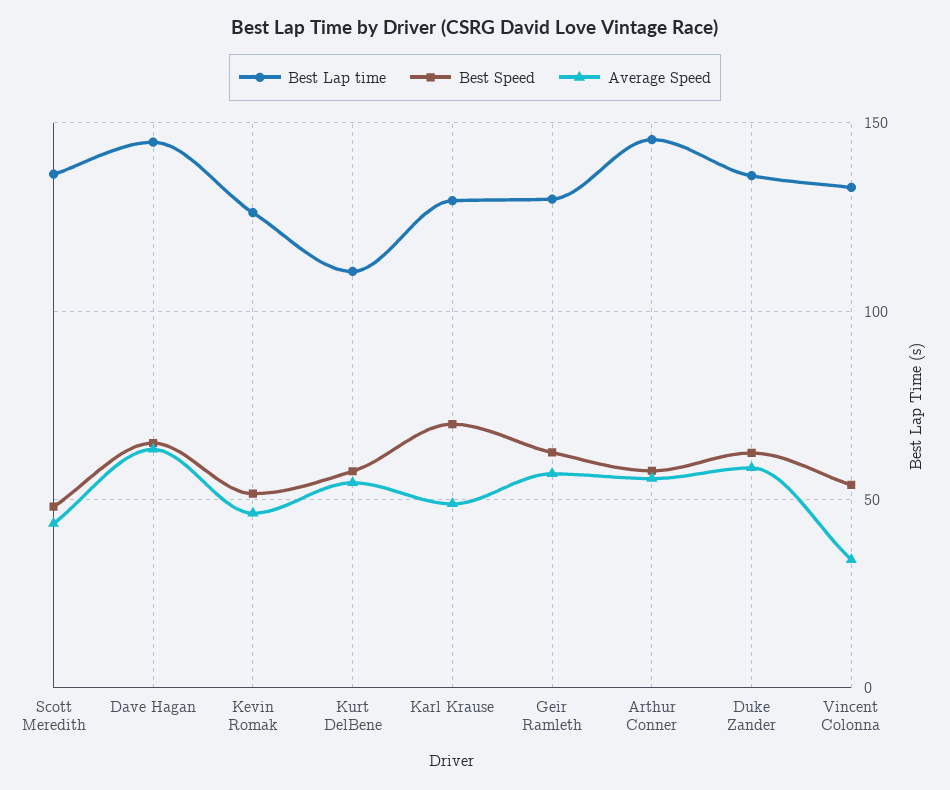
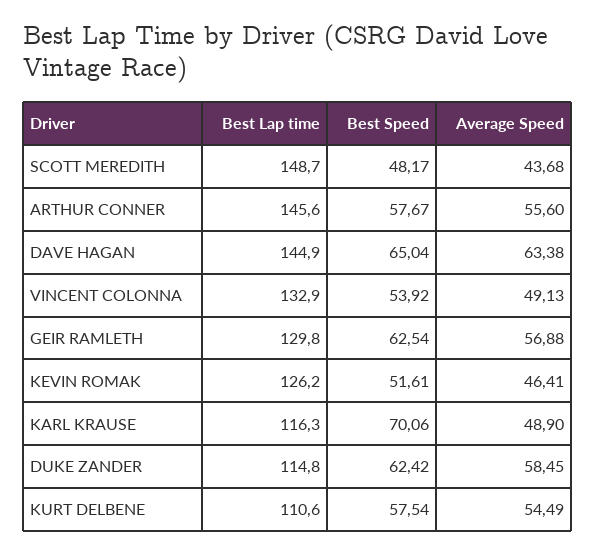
  {
    "Best Lap time": {
-     "Scott Meredith": 135,
+     "Scott Meredith": 148.7,
      "Dave Hagan": 144.9,
      "Kevin Romak": 126.2,
      "Kurt DelBene": 110.6,
-     "Karl Krause": 130,
+     "Karl Krause": 116.3,
      "Geir Ramleth": 129.8,
      "Arthur Conner": 145.6,
-     "Duke Zander": 135,
+     "Duke Zander": 114.8,
      "Vincent Colonna": 132.9
    },
    "Best Speed": {
      "Scott Meredith": 48.17,
      "Dave Hagan": 65.04,
      "Kevin Romak": 51.61,
      "Kurt DelBene": 57.54,
      "Karl Krause": 70.06,
      "Geir Ramleth": 62.54,
      "Arthur Conner": 57.67,
      "Duke Zander": 62.42,
      "Vincent Colonna": 53.92
    },
    "Average Speed": {
      "Scott Meredith": 43.68,
      "Dave Hagan": 63.38,
      "Kevin Romak": 46.41,
      "Kurt DelBene": 54.49,
      "Karl Krause": 48.9,
      "Geir Ramleth": 56.88,
      "Arthur Conner": 55.6,
      "Duke Zander": 58.45,
-     "Vincent Colonna": 35
+     "Vincent Colonna": 49.13
    }
  }

